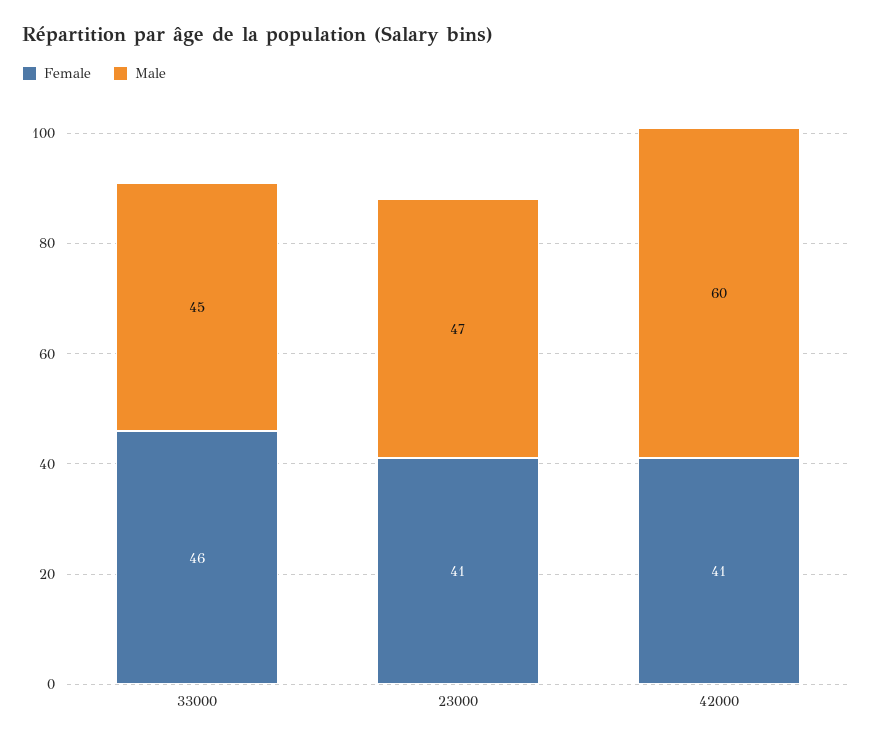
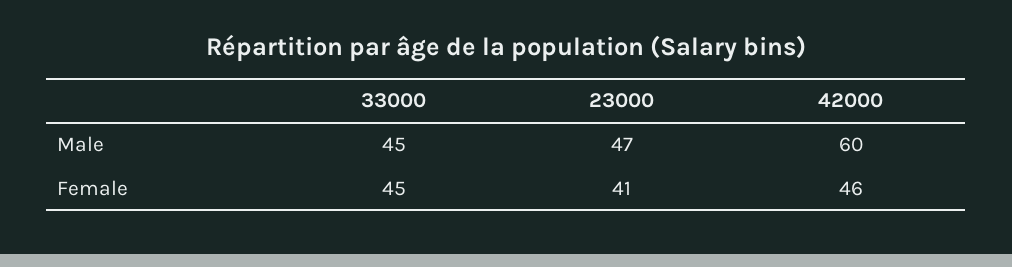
  {
    "Female": {
-     "33000": 46,
+     "33000": 45,
      "23000": 41,
-     "42000": 41
+     "42000": 46
    },
    "Male": {
      "33000": 45,
      "23000": 47,
      "42000": 60
    }
  }

